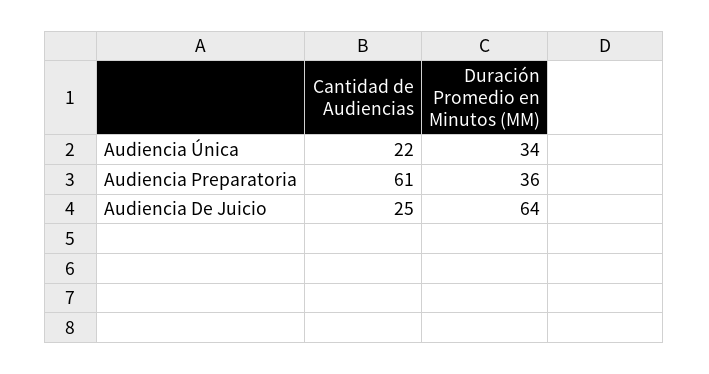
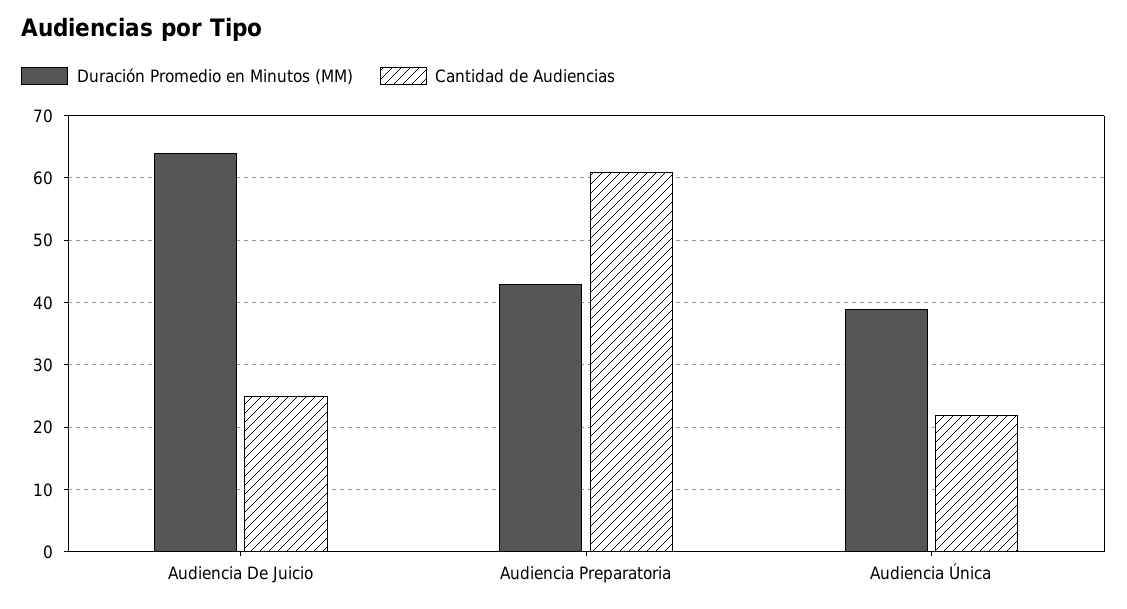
  {
    "Cantidad de Audiencias": {
      "Audiencia Única": 22,
      "Audiencia Preparatoria": 61,
      "Audiencia De Juicio": 25
    },
    "Duración Promedio en Minutos (MM)": {
-     "Audiencia Única": 34,
+     "Audiencia Única": 39,
-     "Audiencia Preparatoria": 36,
+     "Audiencia Preparatoria": 43,
      "Audiencia De Juicio": 64
    }
  }

